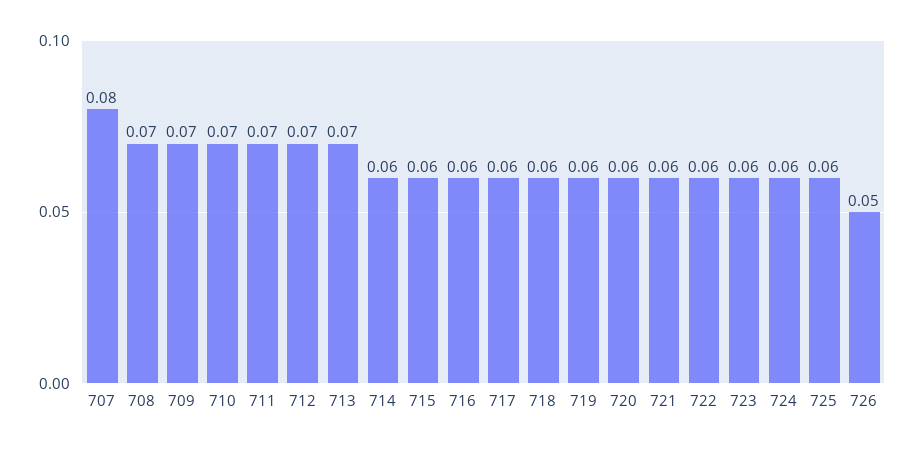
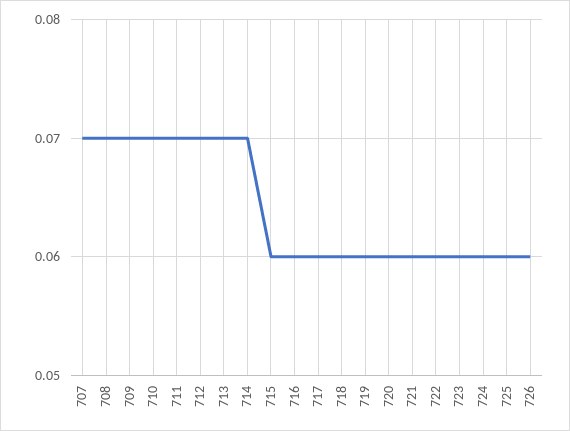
  {
-   "707": 0.08,
+   "707": 0.07,
    "708": 0.07,
    "709": 0.07,
    "710": 0.07,
    "711": 0.07,
    "712": 0.07,
    "713": 0.07,
-   "714": 0.06,
+   "714": 0.07,
    "715": 0.06,
    "716": 0.06,
    "717": 0.06,
    "718": 0.06,
    "719": 0.06,
    "720": 0.06,
    "721": 0.06,
    "722": 0.06,
    "723": 0.06,
    "724": 0.06,
    "725": 0.06,
-   "726": 0.05
+   "726": 0.06
  }

